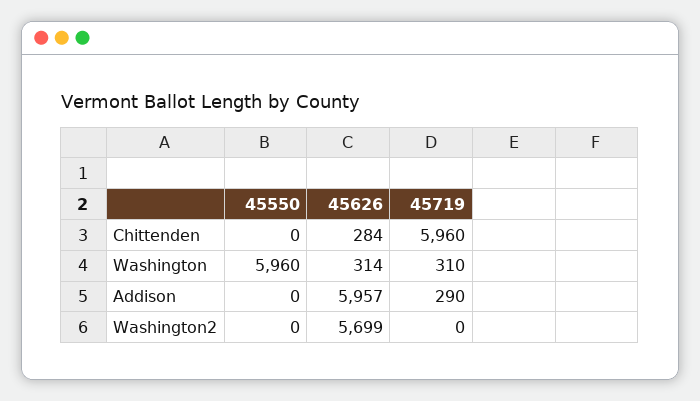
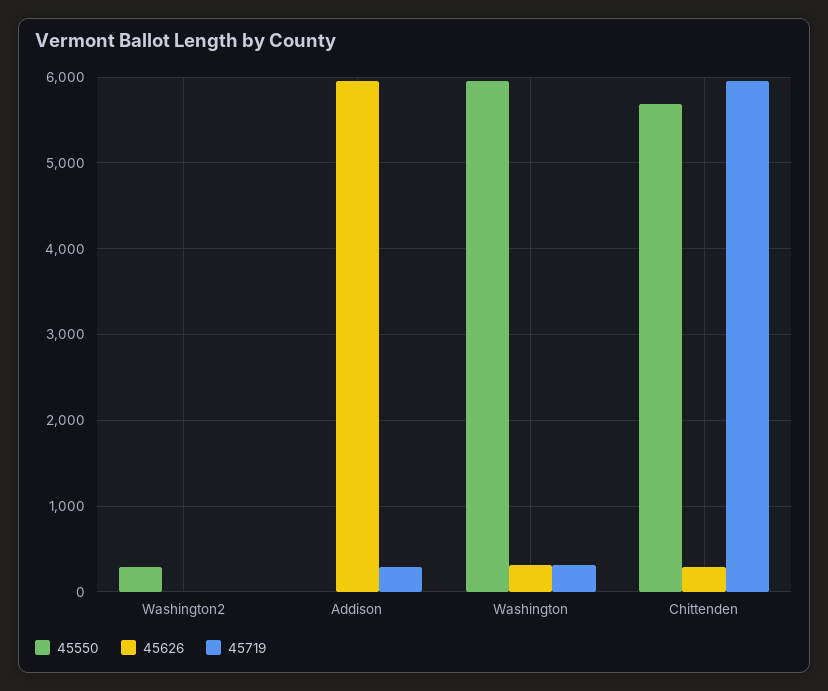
  {
    "45550": {
-     "Chittenden": 0,
+     "Chittenden": 5700,
      "Washington": 5960,
      "Addison": 0,
-     "Washington2": 0
+     "Washington2": 300
    },
    "45626": {
      "Chittenden": 284,
      "Washington": 314,
      "Addison": 5957,
-     "Washington2": 5699
+     "Washington2": 0
    },
    "45719": {
      "Chittenden": 5960,
      "Washington": 310,
      "Addison": 290,
      "Washington2": 0
    }
  }

